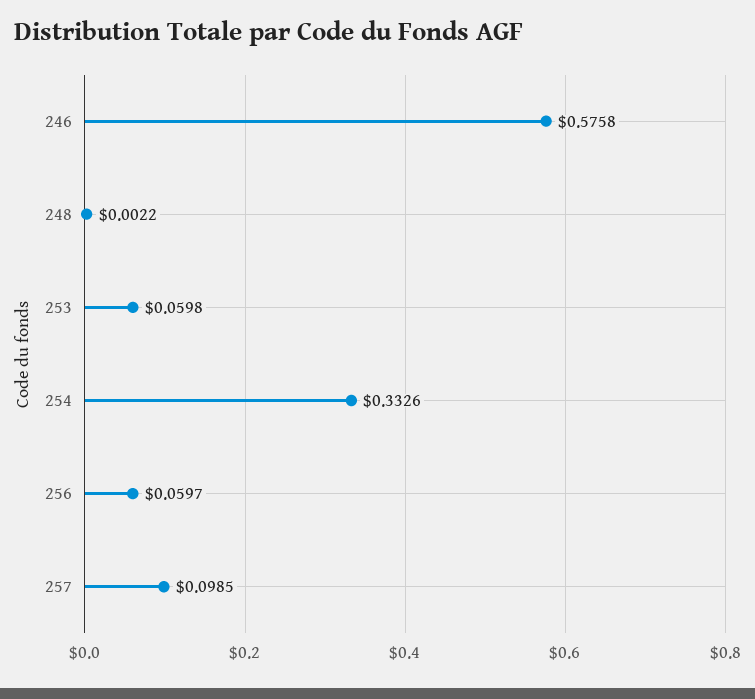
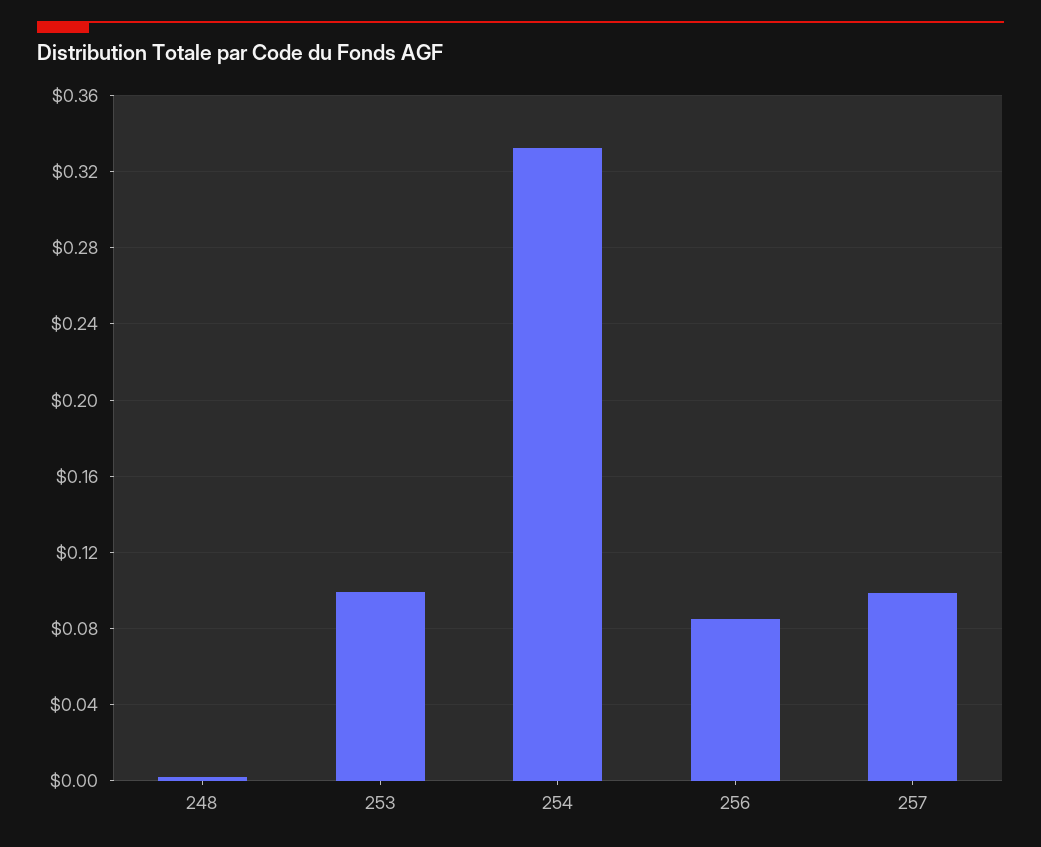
  {
-   "246": 0.5758,
    "248": 0.0022,
-   "253": 0.0598,
+   "253": 0.1,
    "254": 0.3326,
-   "256": 0.0597,
+   "256": 0.085,
    "257": 0.0985
  }

